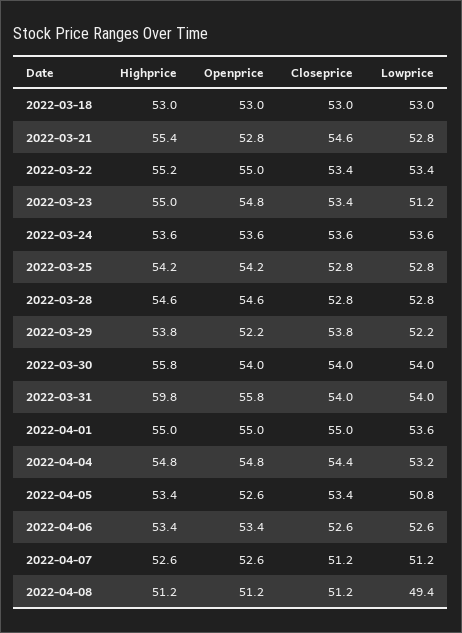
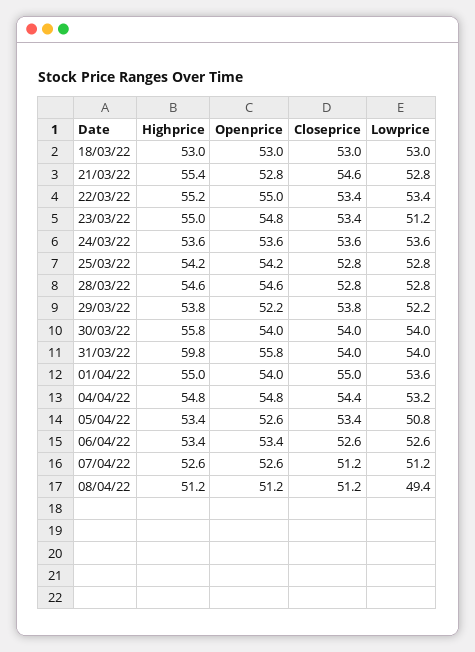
  {
    "Highprice": {
      "2022-03-18": 53,
      "2022-03-21": 55.4,
      "2022-03-22": 55.2,
      "2022-03-23": 55,
      "2022-03-24": 53.6,
      "2022-03-25": 54.2,
      "2022-03-28": 54.6,
      "2022-03-29": 53.8,
      "2022-03-30": 55.8,
      "2022-03-31": 59.8,
      "2022-04-01": 55,
      "2022-04-04": 54.8,
      "2022-04-05": 53.4,
      "2022-04-06": 53.4,
      "2022-04-07": 52.6,
      "2022-04-08": 51.2
    },
    "Openprice": {
      "2022-03-18": 53,
      "2022-03-21": 52.8,
      "2022-03-22": 55,
      "2022-03-23": 54.8,
      "2022-03-24": 53.6,
      "2022-03-25": 54.2,
      "2022-03-28": 54.6,
      "2022-03-29": 52.2,
      "2022-03-30": 54,
      "2022-03-31": 55.8,
-     "2022-04-01": 55,
+     "2022-04-01": 54,
      "2022-04-04": 54.8,
      "2022-04-05": 52.6,
      "2022-04-06": 53.4,
      "2022-04-07": 52.6,
      "2022-04-08": 51.2
    },
    "Closeprice": {
      "2022-03-18": 53,
      "2022-03-21": 54.6,
      "2022-03-22": 53.4,
      "2022-03-23": 53.4,
      "2022-03-24": 53.6,
      "2022-03-25": 52.8,
      "2022-03-28": 52.8,
      "2022-03-29": 53.8,
      "2022-03-30": 54,
      "2022-03-31": 54,
      "2022-04-01": 55,
      "2022-04-04": 54.4,
      "2022-04-05": 53.4,
      "2022-04-06": 52.6,
      "2022-04-07": 51.2,
      "2022-04-08": 51.2
    },
    "Lowprice": {
      "2022-03-18": 53,
      "2022-03-21": 52.8,
      "2022-03-22": 53.4,
      "2022-03-23": 51.2,
      "2022-03-24": 53.6,
      "2022-03-25": 52.8,
      "2022-03-28": 52.8,
      "2022-03-29": 52.2,
      "2022-03-30": 54,
      "2022-03-31": 54,
      "2022-04-01": 53.6,
      "2022-04-04": 53.2,
      "2022-04-05": 50.8,
      "2022-04-06": 52.6,
      "2022-04-07": 51.2,
      "2022-04-08": 49.4
    }
  }

